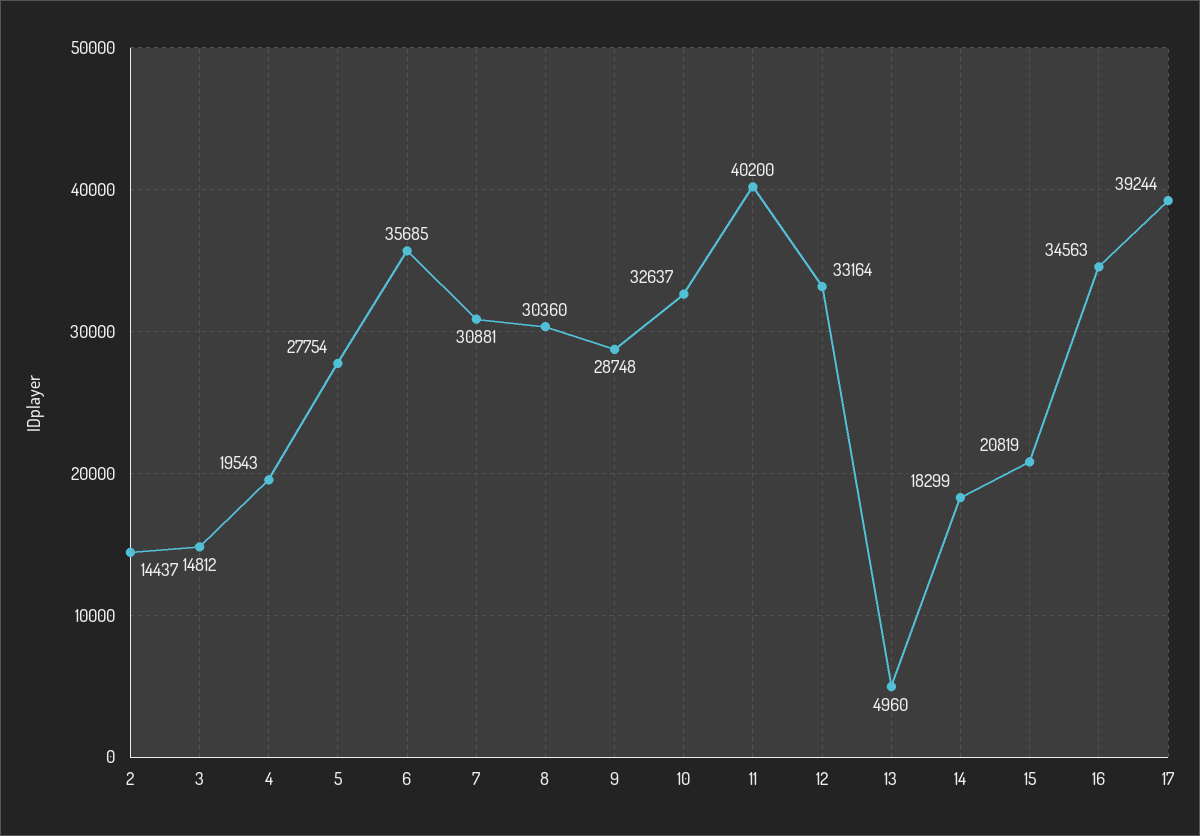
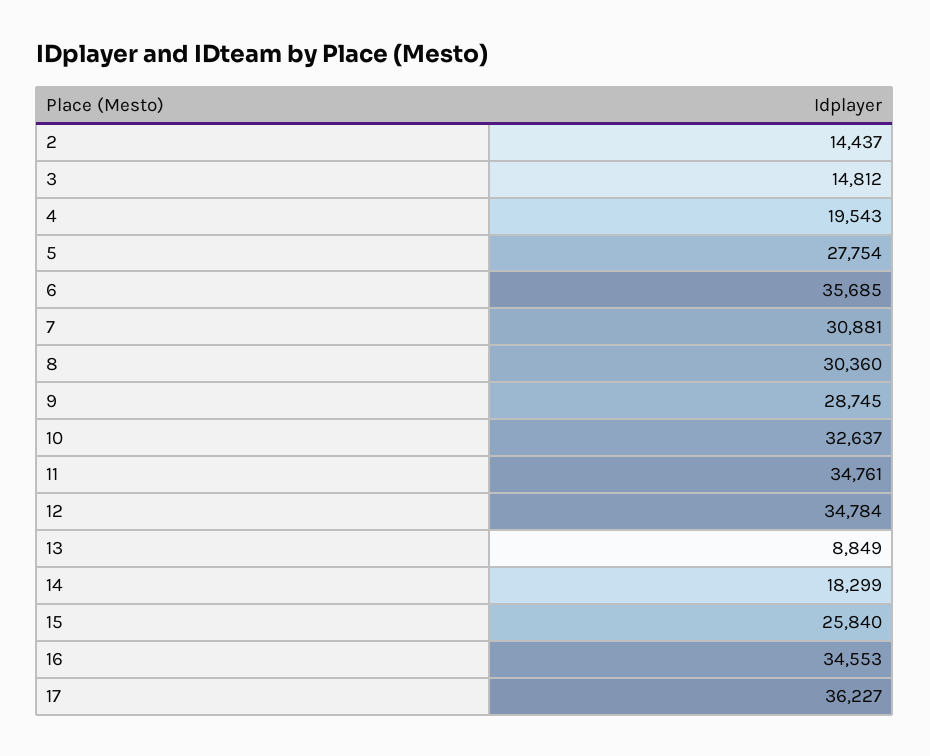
  {
    "2": 14437,
    "3": 14812,
    "4": 19543,
    "5": 27754,
    "6": 35685,
    "7": 30881,
    "8": 30360,
-   "9": 28748,
+   "9": 28745,
    "10": 32637,
-   "11": 40200,
+   "11": 34761,
-   "12": 33164,
+   "12": 34784,
-   "13": 4960,
+   "13": 8849,
    "14": 18299,
-   "15": 20819,
+   "15": 25840,
-   "16": 34563,
+   "16": 34553,
-   "17": 39244
+   "17": 36227
  }

